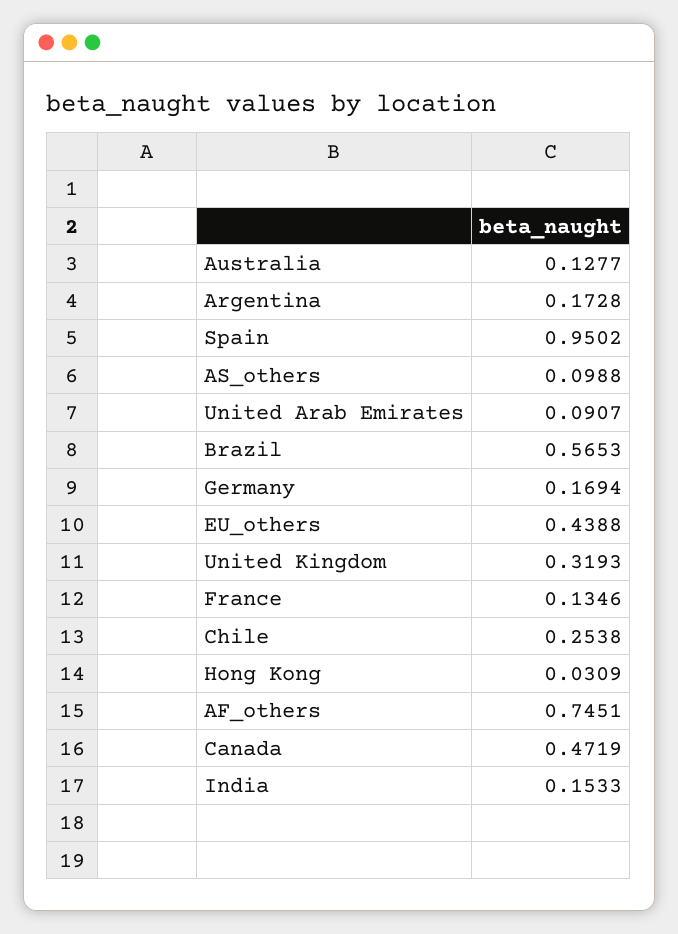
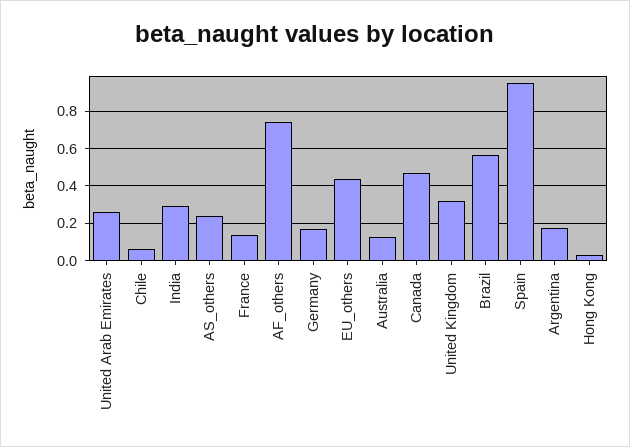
  {
    "Australia": 0.1277,
    "Argentina": 0.1728,
    "Spain": 0.9502,
-   "AS_others": 0.0988,
+   "AS_others": 0.25,
-   "United Arab Emirates": 0.0907,
+   "United Arab Emirates": 0.25,
    "Brazil": 0.5653,
    "Germany": 0.1694,
    "EU_others": 0.4388,
    "United Kingdom": 0.3193,
    "France": 0.1346,
-   "Chile": 0.2538,
+   "Chile": 0.05,
    "Hong Kong": 0.0309,
    "AF_others": 0.7451,
    "Canada": 0.4719,
-   "India": 0.1533
+   "India": 0.3
  }

